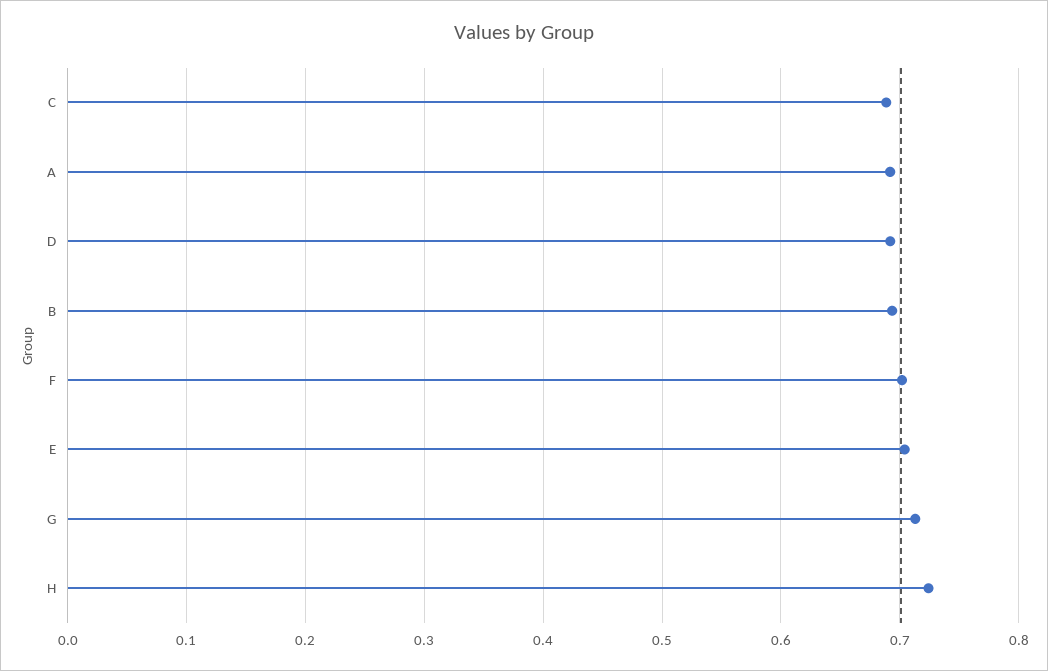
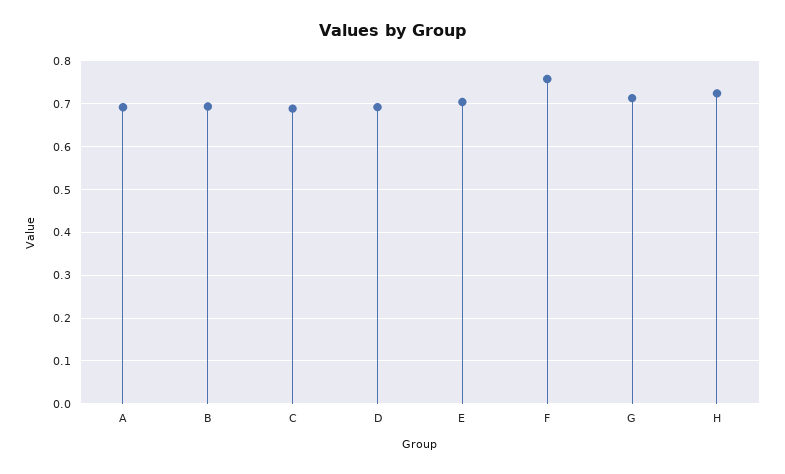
  {
    "C": 0.69,
    "A": 0.69,
    "D": 0.69,
    "B": 0.69,
-   "F": 0.7,
+   "F": 0.76,
    "E": 0.7,
    "G": 0.71,
    "H": 0.72
  }

